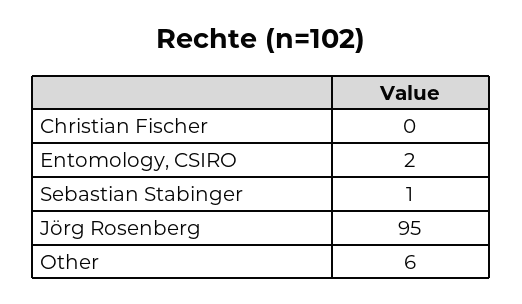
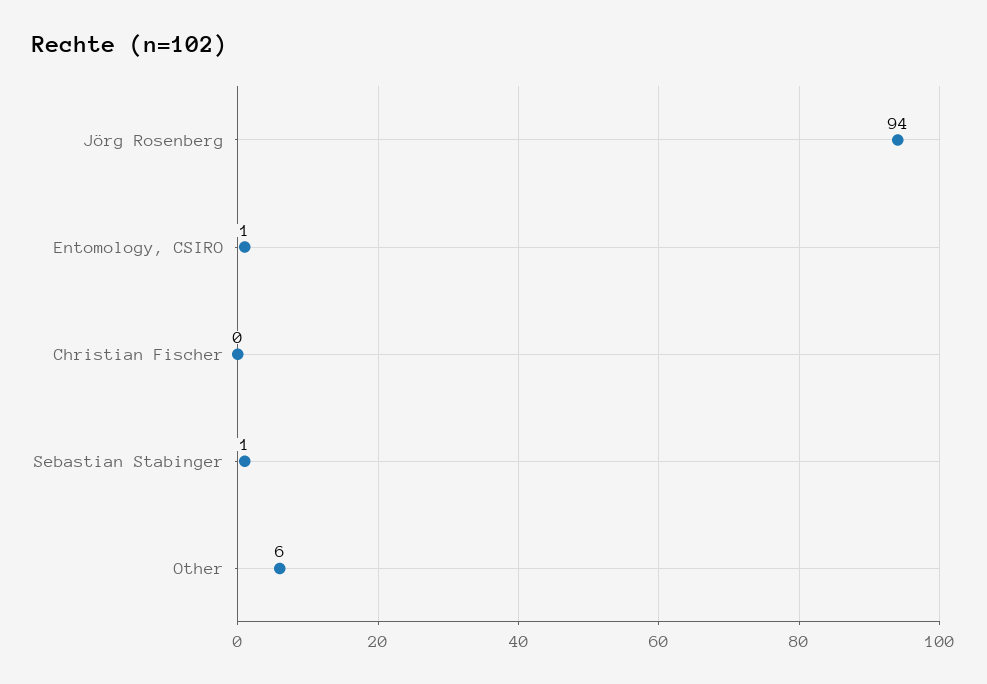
  {
    "Christian Fischer": 0,
-   "Entomology, CSIRO": 2,
+   "Entomology, CSIRO": 1,
    "Sebastian Stabinger": 1,
-   "Jörg Rosenberg": 95,
+   "Jörg Rosenberg": 94,
    "Other": 6
  }

